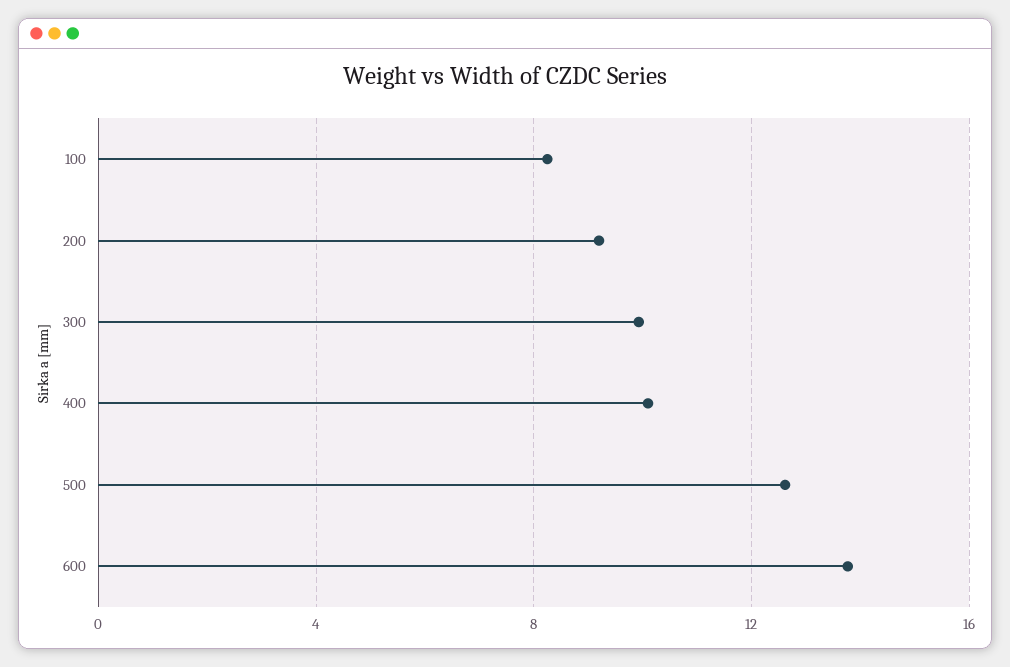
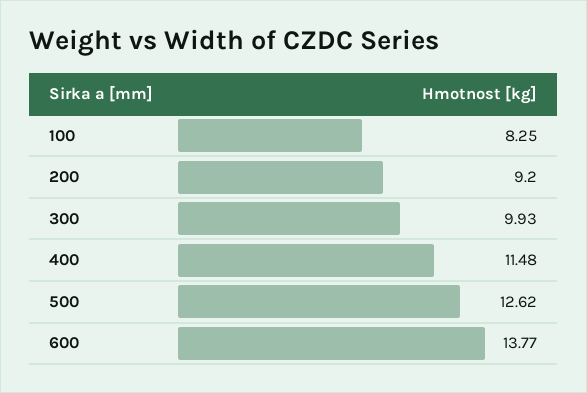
  {
    "100": 8.25,
    "200": 9.2,
    "300": 9.93,
-   "400": 10,
+   "400": 11.48,
    "500": 12.62,
    "600": 13.77
  }

